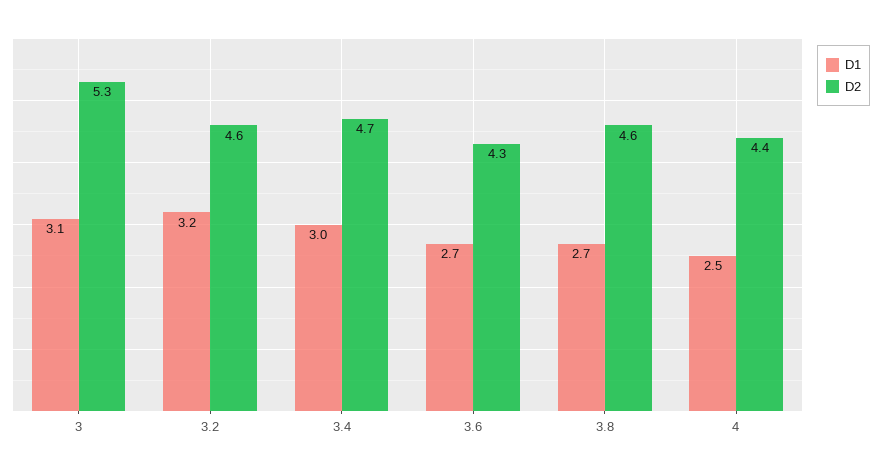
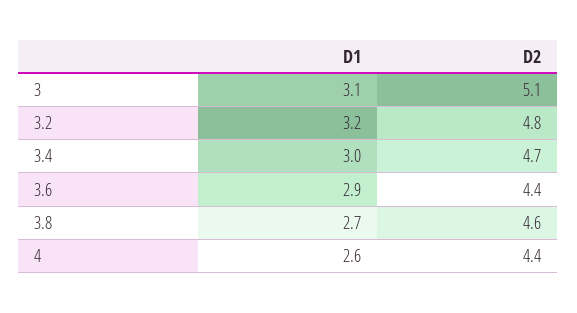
  {
    "D1": {
      "3": 3.1,
      "3.2": 3.2,
      "3.4": 3,
-     "3.6": 2.7,
+     "3.6": 2.9,
      "3.8": 2.7,
-     "4": 2.5
+     "4": 2.6
    },
    "D2": {
-     "3": 5.3,
+     "3": 5.1,
-     "3.2": 4.6,
+     "3.2": 4.8,
      "3.4": 4.7,
-     "3.6": 4.3,
+     "3.6": 4.4,
      "3.8": 4.6,
      "4": 4.4
    }
  }

